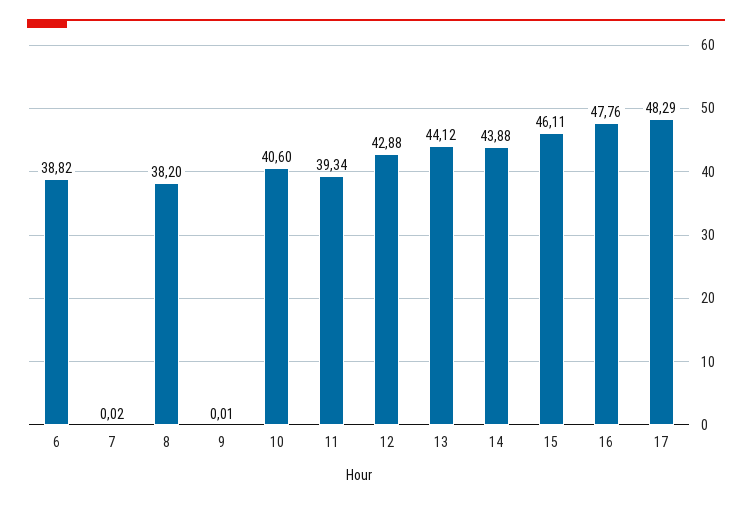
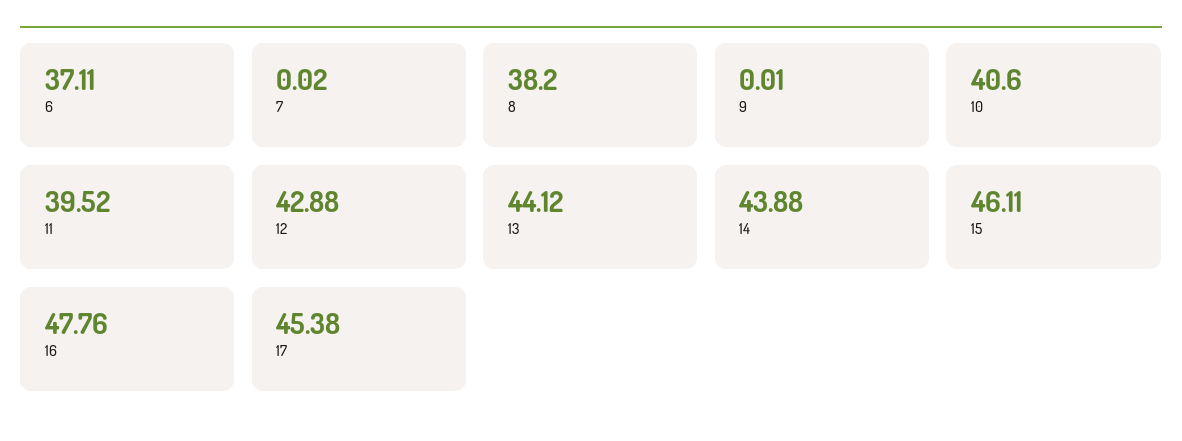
  {
-   "6": 38.82,
+   "6": 37.11,
    "7": 0.02,
    "8": 38.2,
    "9": 0.01,
    "10": 40.6,
-   "11": 39.34,
+   "11": 39.52,
    "12": 42.88,
    "13": 44.12,
    "14": 43.88,
    "15": 46.11,
    "16": 47.76,
-   "17": 48.29
+   "17": 45.38
  }

